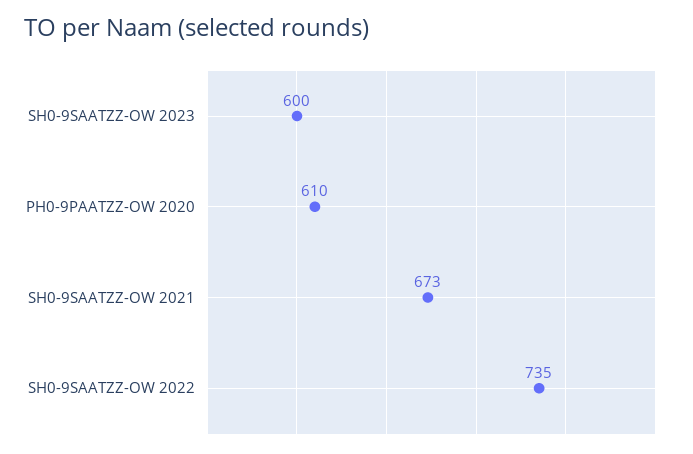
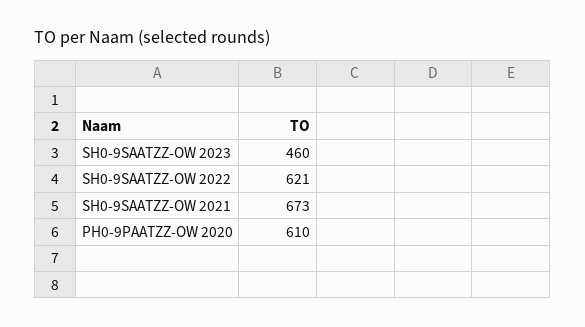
  {
-   "SH0-9SAATZZ-OW 2023": 600,
+   "SH0-9SAATZZ-OW 2023": 460,
    "PH0-9PAATZZ-OW 2020": 610,
    "SH0-9SAATZZ-OW 2021": 673,
-   "SH0-9SAATZZ-OW 2022": 735
+   "SH0-9SAATZZ-OW 2022": 621
  }

